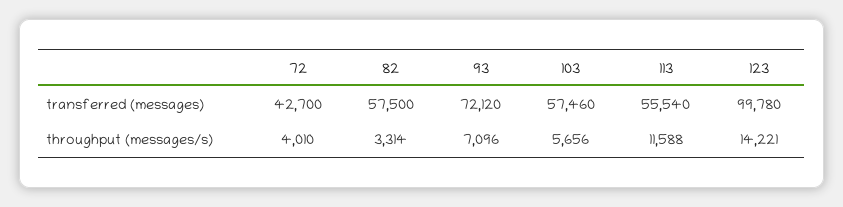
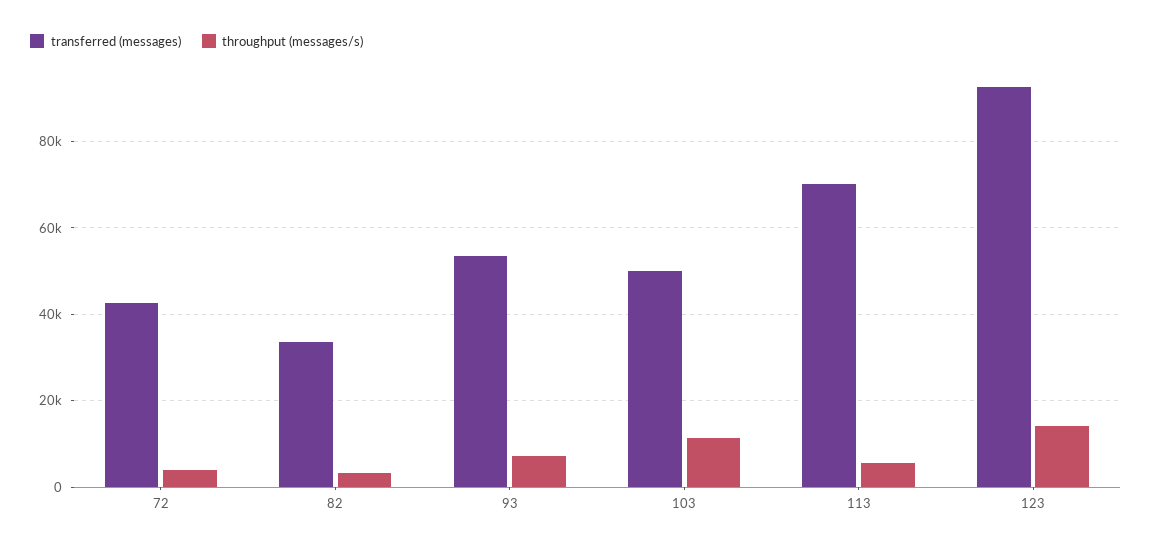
  {
    "transferred (messages)": {
      "72": 42700,
-     "82": 57500,
+     "82": 34000,
-     "93": 72120,
+     "93": 54000,
-     "103": 57460,
+     "103": 50000,
-     "113": 55540,
+     "113": 70000,
-     "123": 99780
+     "123": 92000
    },
    "throughput (messages/s)": {
      "72": 4010,
      "82": 3314,
      "93": 7096,
-     "103": 5656,
+     "103": 12000,
-     "113": 11588,
+     "113": 6000,
      "123": 14221
    }
  }

